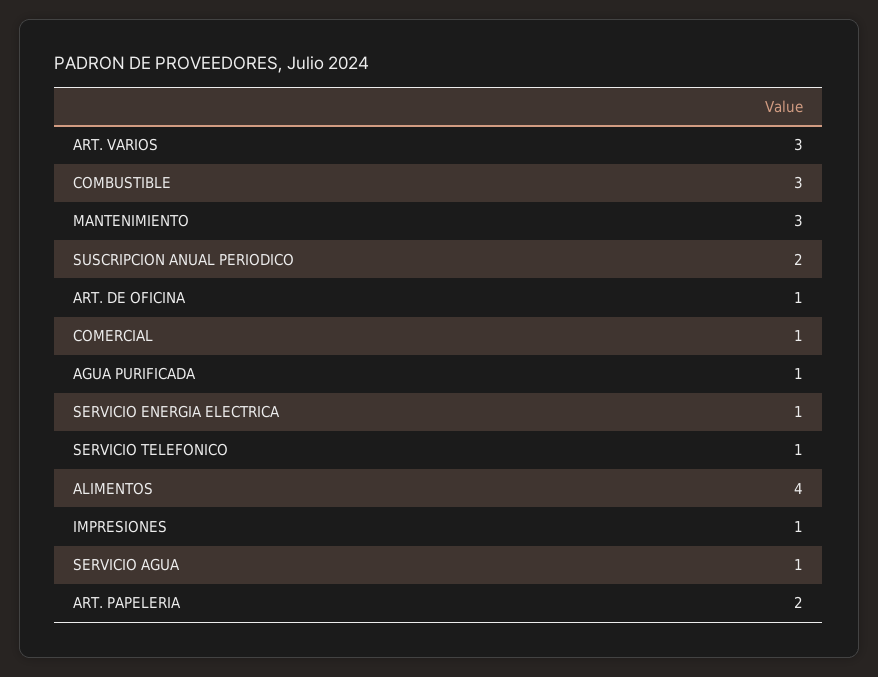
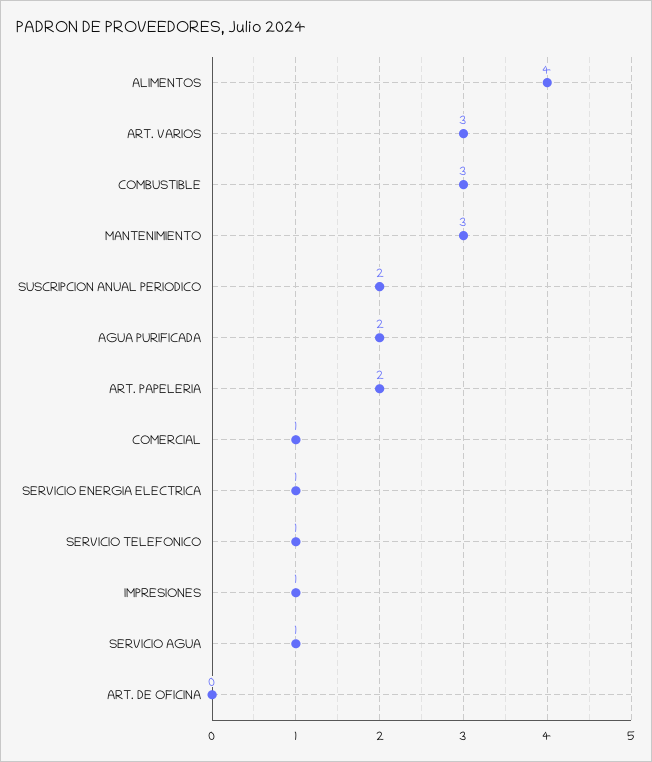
  {
    "ART. VARIOS": 3,
    "COMBUSTIBLE": 3,
    "MANTENIMIENTO": 3,
    "SUSCRIPCION ANUAL PERIODICO": 2,
-   "ART. DE OFICINA": 1,
+   "ART. DE OFICINA": 0,
    "COMERCIAL": 1,
-   "AGUA PURIFICADA": 1,
+   "AGUA PURIFICADA": 2,
    "SERVICIO ENERGIA ELECTRICA": 1,
    "SERVICIO TELEFONICO": 1,
    "ALIMENTOS": 4,
    "IMPRESIONES": 1,
    "SERVICIO AGUA": 1,
    "ART. PAPELERIA": 2
  }

